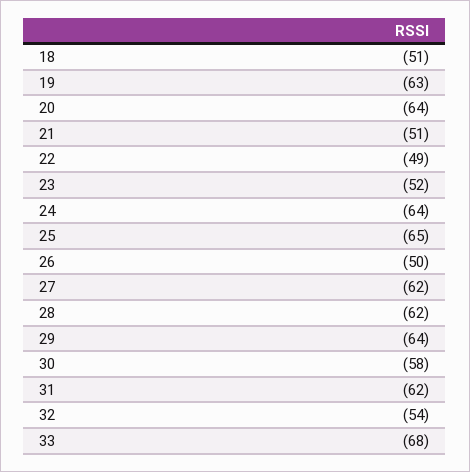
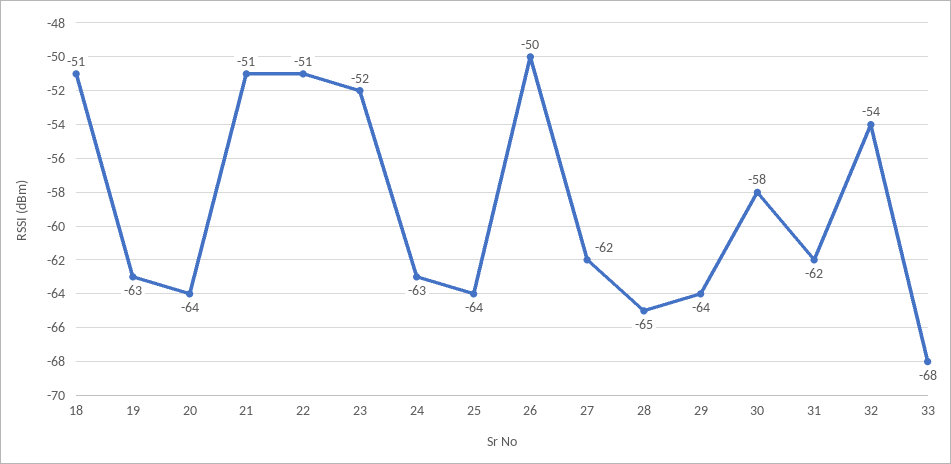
  {
    "18": -51,
    "19": -63,
    "20": -64,
    "21": -51,
-   "22": -49,
+   "22": -51,
    "23": -52,
-   "24": -64,
+   "24": -63,
-   "25": -65,
+   "25": -64,
    "26": -50,
    "27": -62,
-   "28": -62,
+   "28": -65,
    "29": -64,
    "30": -58,
    "31": -62,
    "32": -54,
    "33": -68
  }

